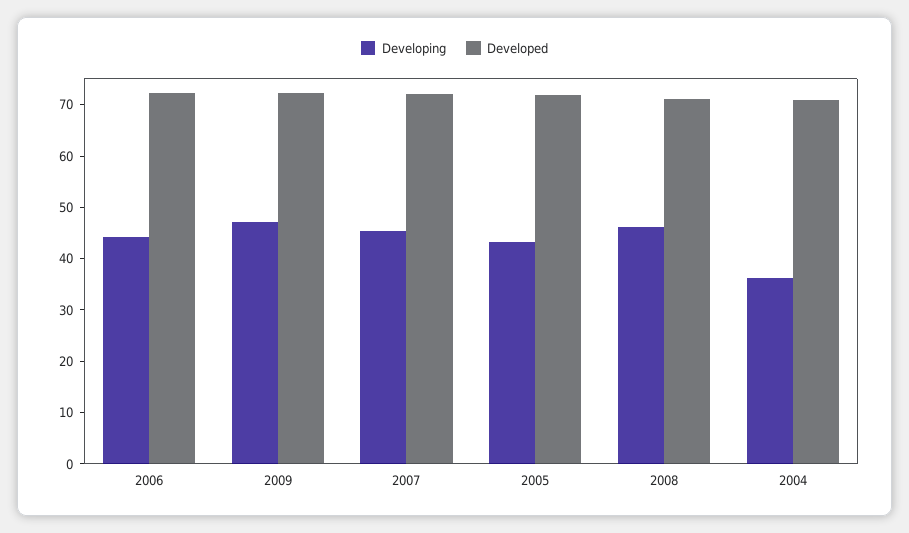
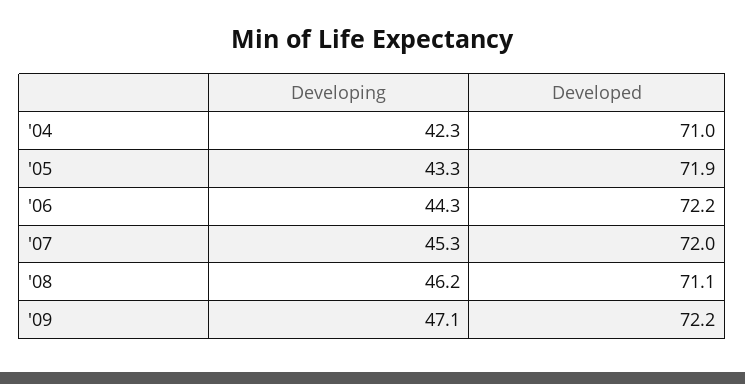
  {
    "Developing": {
      "2006": 44.3,
      "2009": 47.1,
      "2007": 45.3,
      "2005": 43.3,
      "2008": 46.2,
-     "2004": 36
+     "2004": 42.3
    },
    "Developed": {
      "2006": 72.2,
      "2009": 72.2,
      "2007": 72,
      "2005": 71.9,
      "2008": 71.1,
      "2004": 71
    }
  }

